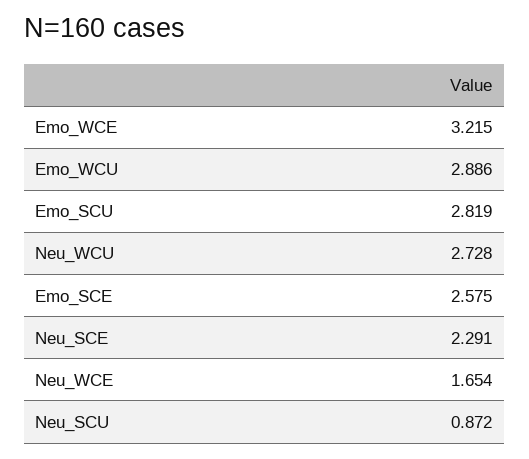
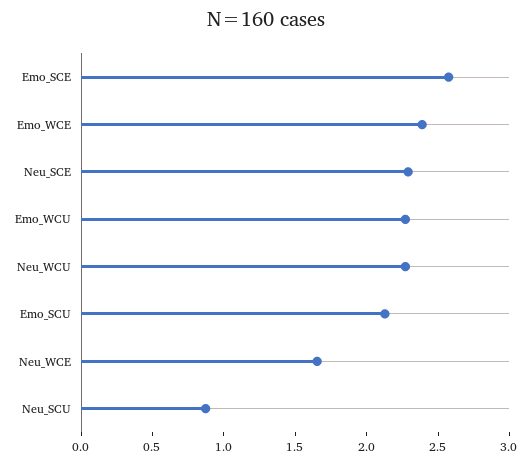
  {
-   "Emo_WCE": 3.215,
+   "Emo_WCE": 2.4,
-   "Emo_WCU": 2.886,
+   "Emo_WCU": 2.3,
-   "Emo_SCU": 2.819,
+   "Emo_SCU": 2.1,
-   "Neu_WCU": 2.728,
+   "Neu_WCU": 2.3,
    "Emo_SCE": 2.575,
    "Neu_SCE": 2.291,
    "Neu_WCE": 1.654,
    "Neu_SCU": 0.872
  }

